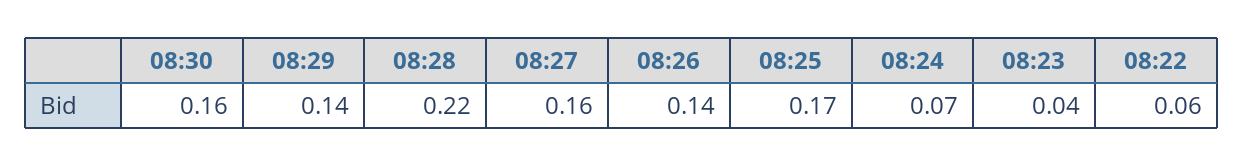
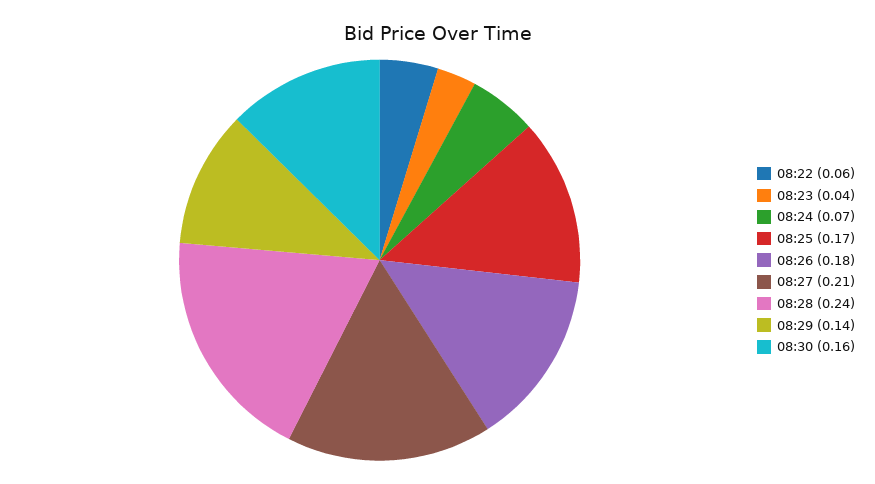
  {
    "08:30": 0.16,
    "08:29": 0.14,
-   "08:28": 0.22,
+   "08:28": 0.24,
-   "08:27": 0.16,
+   "08:27": 0.21,
-   "08:26": 0.14,
+   "08:26": 0.18,
    "08:25": 0.17,
    "08:24": 0.07,
    "08:23": 0.04,
    "08:22": 0.06
  }

